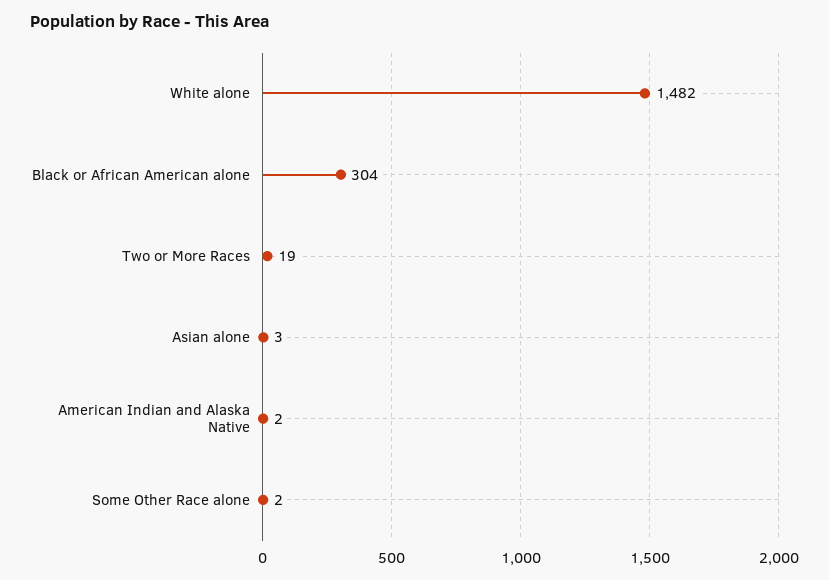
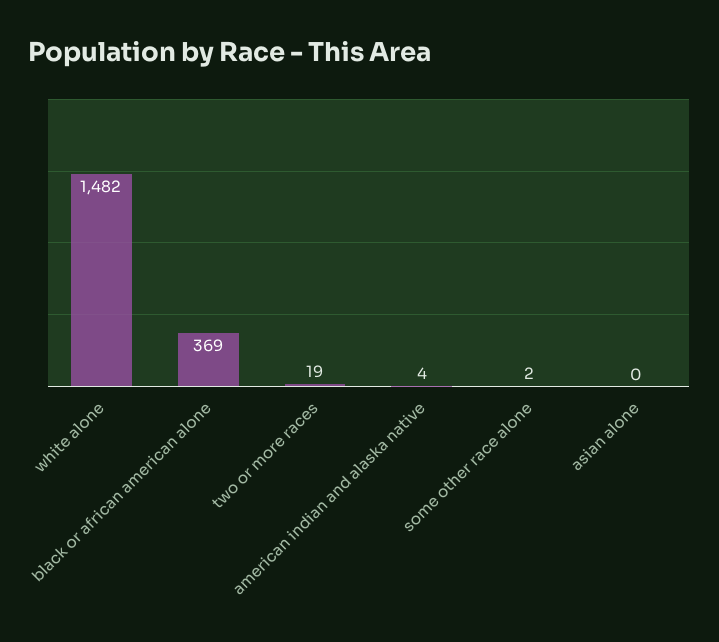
  {
    "White alone": 1482,
-   "Black or African American alone": 304,
+   "Black or African American alone": 369,
    "Two or More Races": 19,
-   "Asian alone": 3,
+   "Asian alone": 0,
-   "American Indian and Alaska Native": 2,
+   "American Indian and Alaska Native": 4,
    "Some Other Race alone": 2
  }

